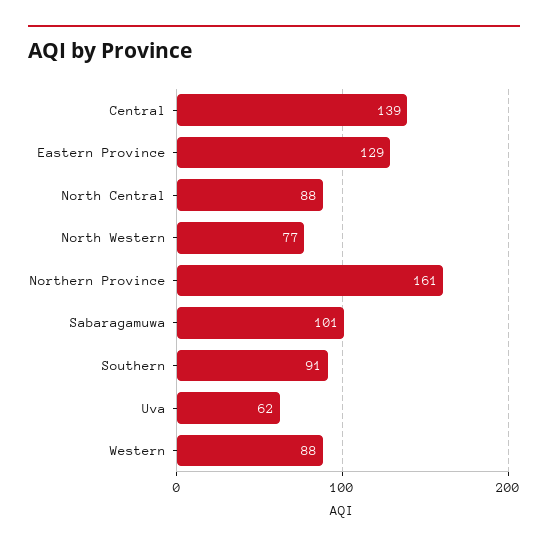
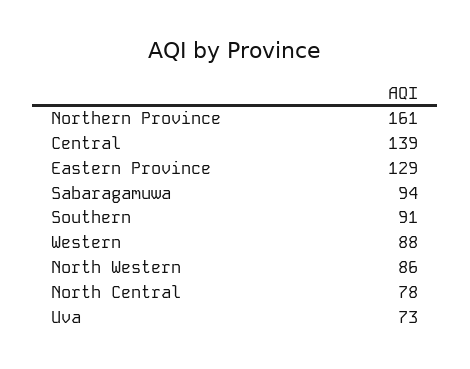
  {
    "Central": 139,
    "Eastern Province": 129,
-   "North Central": 88,
+   "North Central": 78,
-   "North Western": 77,
+   "North Western": 86,
    "Northern Province": 161,
-   "Sabaragamuwa": 101,
+   "Sabaragamuwa": 94,
    "Southern": 91,
-   "Uva": 62,
+   "Uva": 73,
    "Western": 88
  }

